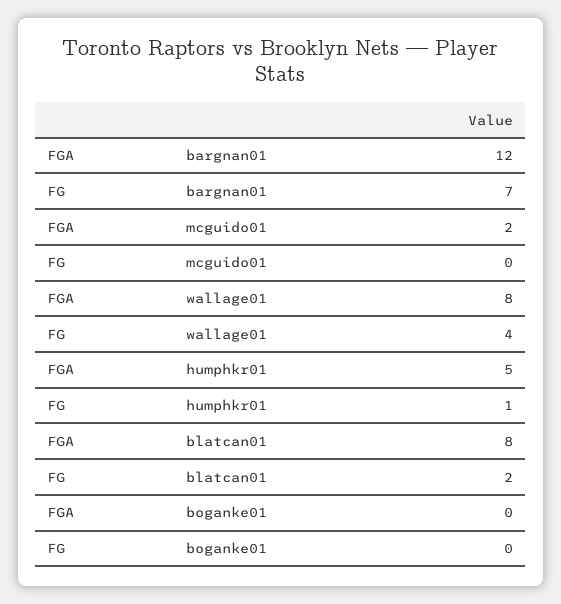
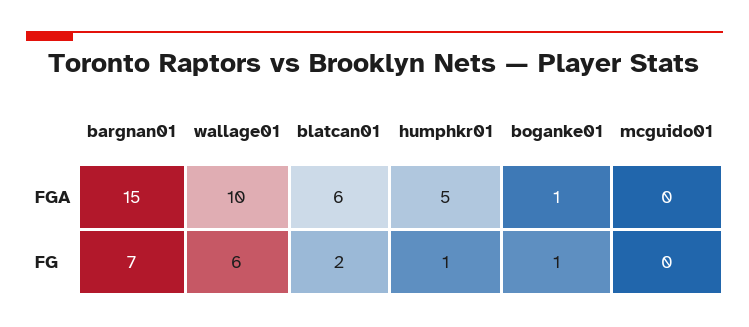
  {
    "FGA": {
-     "bargnan01": 12,
+     "bargnan01": 15,
-     "mcguido01": 2,
+     "mcguido01": 0,
-     "wallage01": 8,
+     "wallage01": 10,
      "humphkr01": 5,
-     "blatcan01": 8,
+     "blatcan01": 6,
-     "boganke01": 0
+     "boganke01": 1
    },
    "FG": {
      "bargnan01": 7,
      "mcguido01": 0,
-     "wallage01": 4,
+     "wallage01": 6,
      "humphkr01": 1,
      "blatcan01": 2,
-     "boganke01": 0
+     "boganke01": 1
    }
  }

